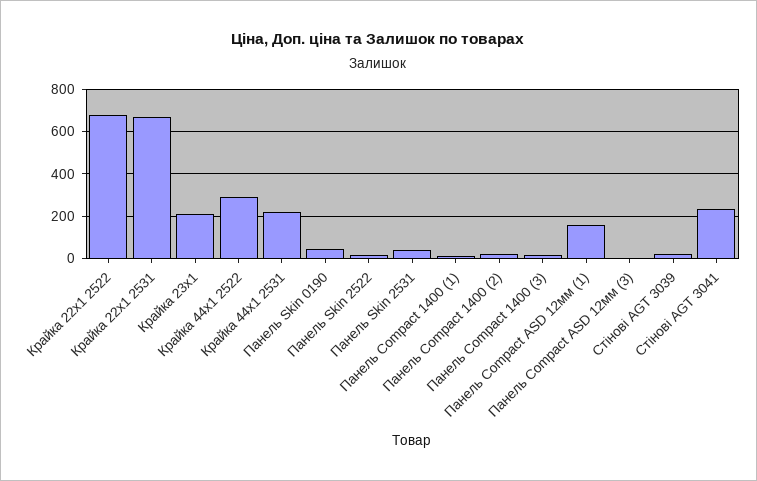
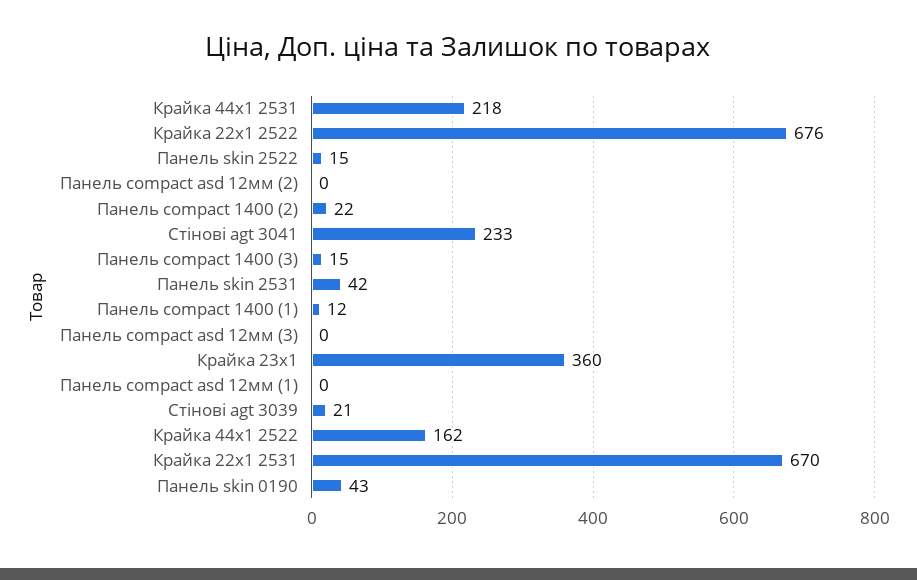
  {
    "Крайка 22x1 2522": 676,
    "Крайка 22x1 2531": 670,
-   "Крайка 23x1": 200,
+   "Крайка 23x1": 360,
-   "Крайка 44x1 2522": 300,
+   "Крайка 44x1 2522": 162,
    "Крайка 44x1 2531": 218,
    "Панель Skin 0190": 43,
    "Панель Skin 2522": 15,
    "Панель Skin 2531": 42,
    "Панель Сompact 1400 (1)": 12,
    "Панель Сompact 1400 (2)": 22,
    "Панель Сompact 1400 (3)": 15,
-   "Панель Сompact ASD 12мм (1)": 150,
+   "Панель Сompact ASD 12мм (1)": 0,
    "Панель Сompact ASD 12мм (3)": 0,
    "Стінові AGT 3039": 21,
-   "Стінові AGT 3041": 233
+   "Стінові AGT 3041": 233,
+   "Панель сompact asd 12мм (2)": 0
  }

